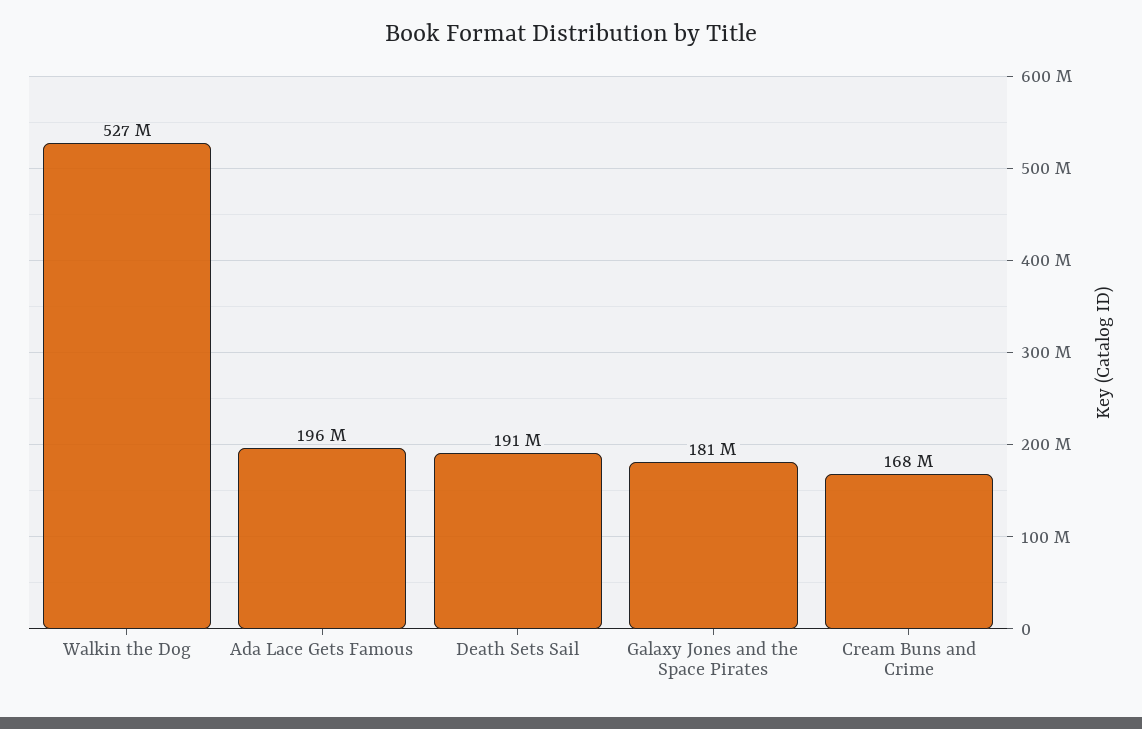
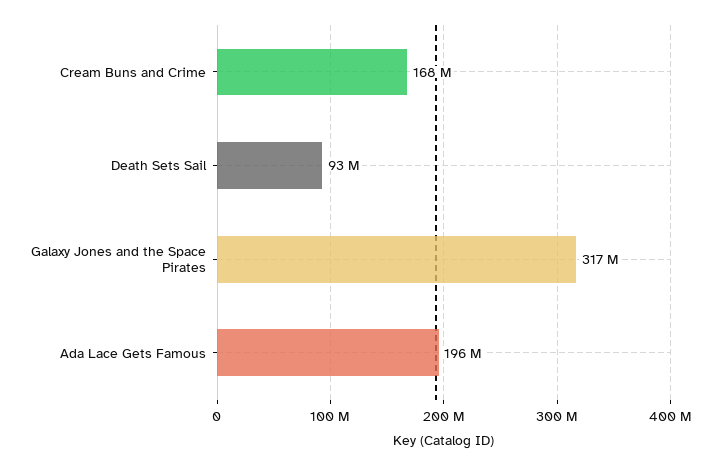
  {
-   "Walkin the Dog": 527000000,
    "Ada Lace Gets Famous": 196000000,
-   "Death Sets Sail": 191000000,
+   "Death Sets Sail": 93000000,
-   "Galaxy Jones and the Space Pirates": 181000000,
+   "Galaxy Jones and the Space Pirates": 317000000,
    "Cream Buns and Crime": 168000000
  }

